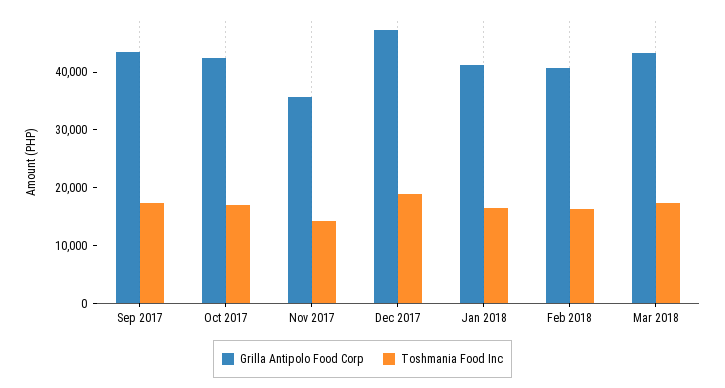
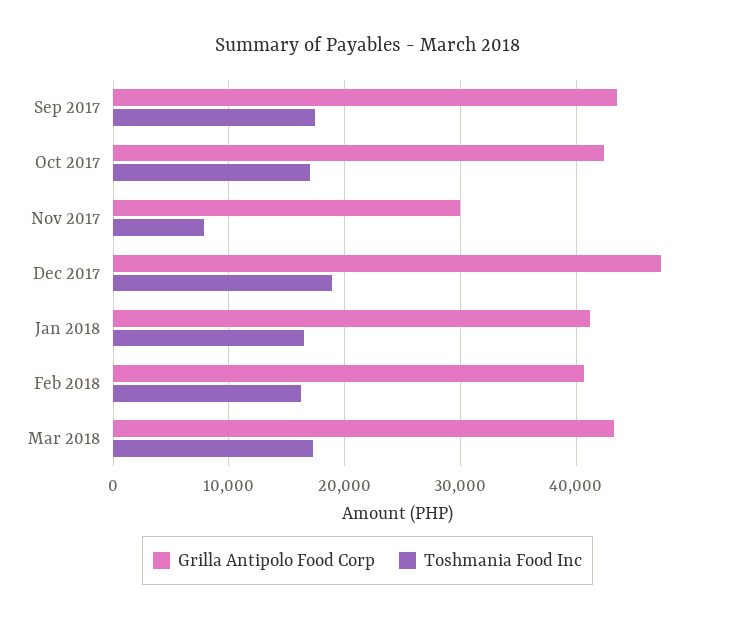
  {
    "Grilla Antipolo Food Corp": {
      "Sep 2017": 44000,
      "Oct 2017": 42000,
-     "Nov 2017": 36000,
+     "Nov 2017": 30000,
      "Dec 2017": 47000,
      "Jan 2018": 41000,
      "Feb 2018": 41000,
      "Mar 2018": 43000
    },
    "Toshmania Food Inc": {
      "Sep 2017": 17000,
      "Oct 2017": 17000,
-     "Nov 2017": 14000,
+     "Nov 2017": 8000,
      "Dec 2017": 19000,
      "Jan 2018": 16000,
      "Feb 2018": 16000,
      "Mar 2018": 17000
    }
  }

